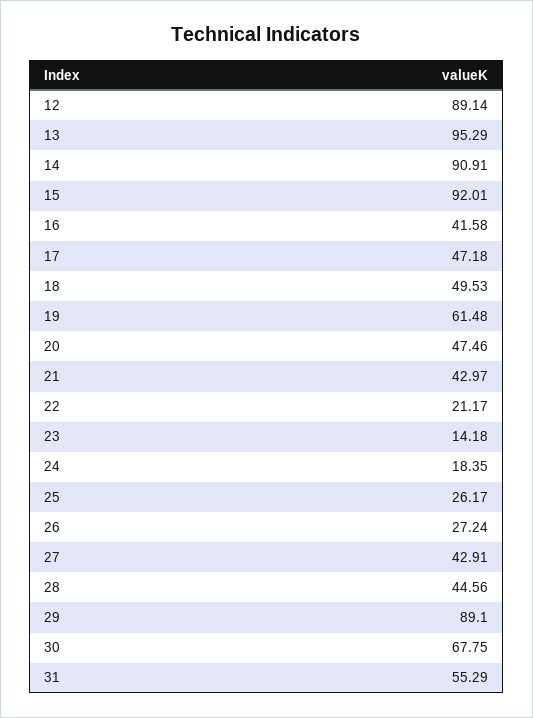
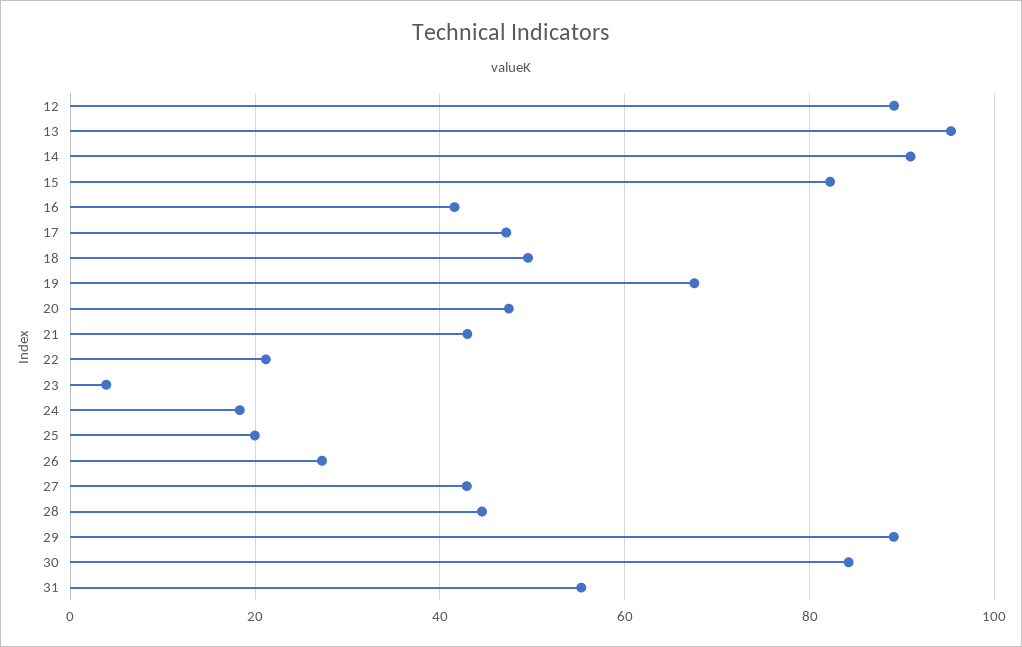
  {
    "12": 89.14,
    "13": 95.29,
    "14": 90.91,
-   "15": 92.01,
+   "15": 82,
    "16": 41.58,
    "17": 47.18,
    "18": 49.53,
-   "19": 61.48,
+   "19": 68,
    "20": 47.46,
    "21": 42.97,
    "22": 21.17,
-   "23": 14.18,
+   "23": 4,
    "24": 18.35,
-   "25": 26.17,
+   "25": 20,
    "26": 27.24,
    "27": 42.91,
    "28": 44.56,
    "29": 89.1,
-   "30": 67.75,
+   "30": 84,
    "31": 55.29
  }

